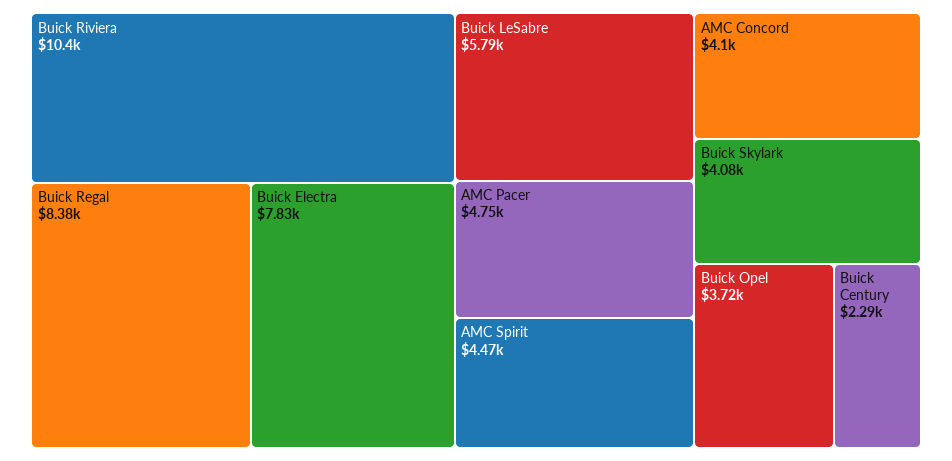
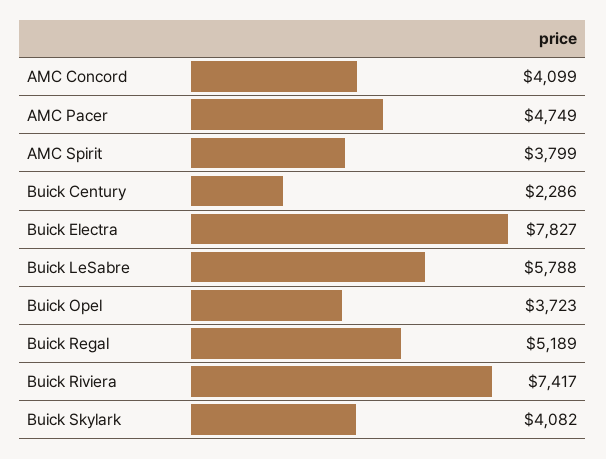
  {
-   "Buick Riviera": 10400,
+   "Buick Riviera": 7417,
-   "Buick Regal": 8380,
+   "Buick Regal": 5189,
    "Buick Electra": 7827,
    "Buick LeSabre": 5788,
    "AMC Pacer": 4749,
-   "AMC Spirit": 4470,
+   "AMC Spirit": 3799,
    "AMC Concord": 4099,
    "Buick Skylark": 4082,
    "Buick Opel": 3723,
    "Buick Century": 2286
  }

